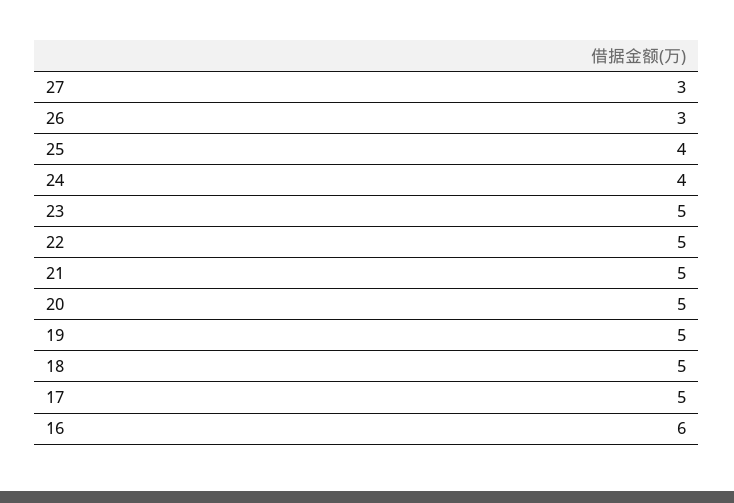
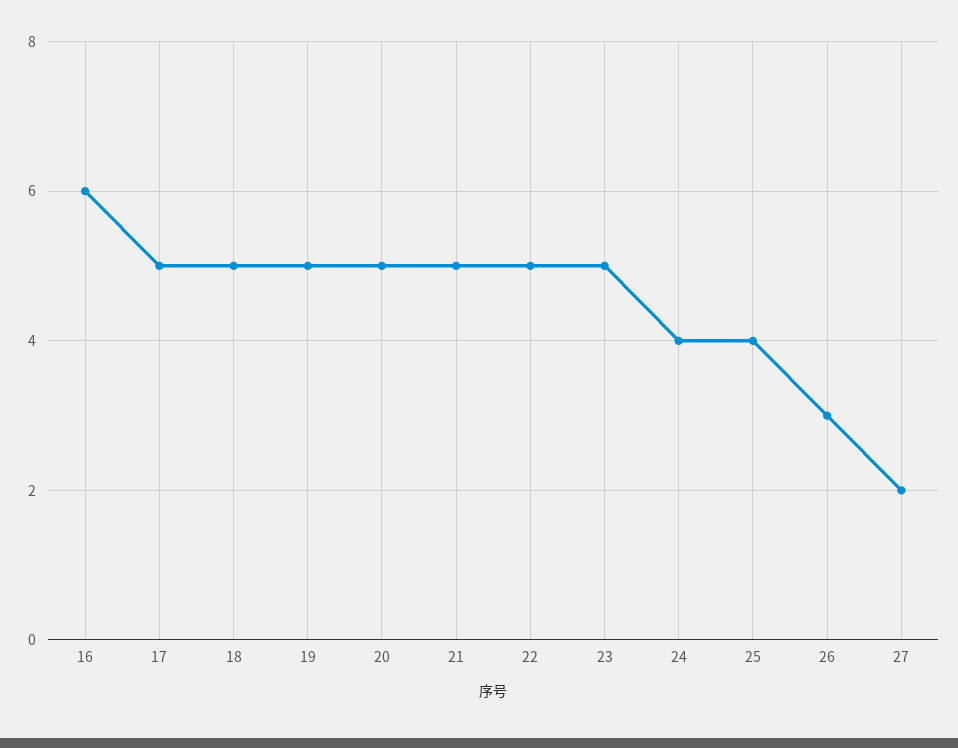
  {
-   "27": 3,
+   "27": 2,
    "26": 3,
    "25": 4,
    "24": 4,
    "23": 5,
    "22": 5,
    "21": 5,
    "20": 5,
    "19": 5,
    "18": 5,
    "17": 5,
    "16": 6
  }

